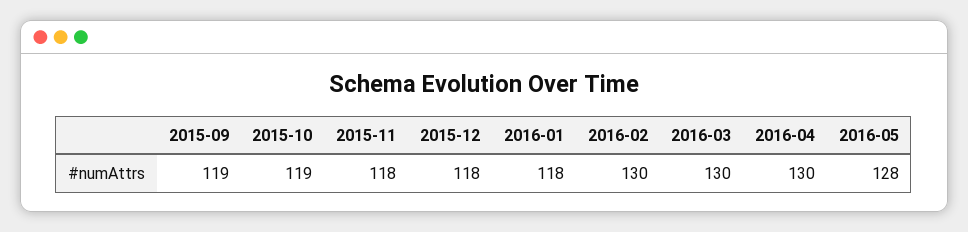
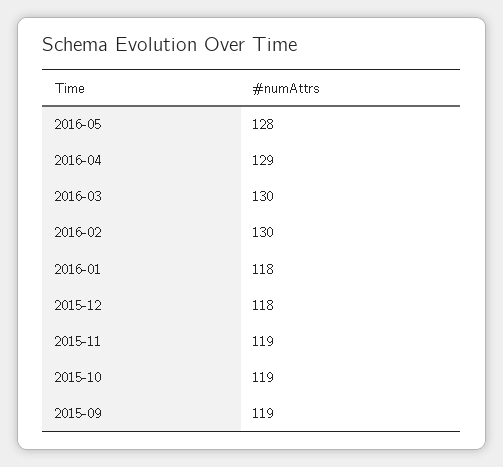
  {
    "2015-09": 119,
    "2015-10": 119,
-   "2015-11": 118,
+   "2015-11": 119,
    "2015-12": 118,
    "2016-01": 118,
    "2016-02": 130,
    "2016-03": 130,
-   "2016-04": 130,
+   "2016-04": 129,
    "2016-05": 128
  }

